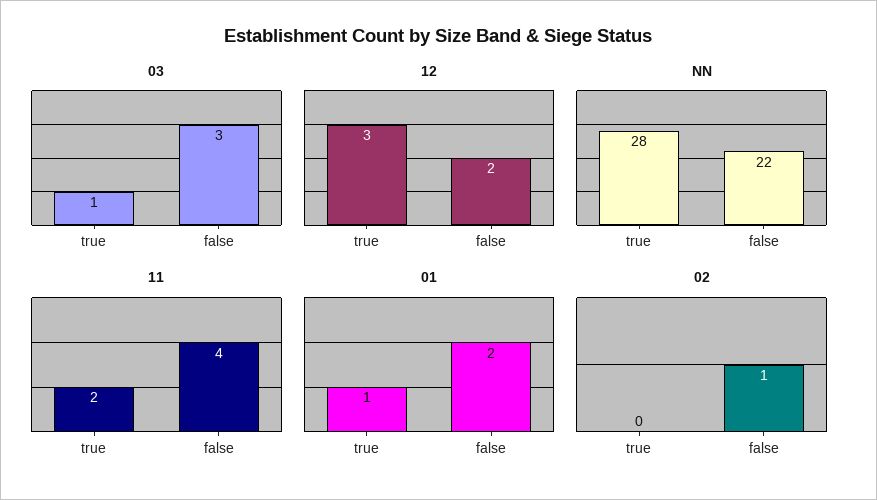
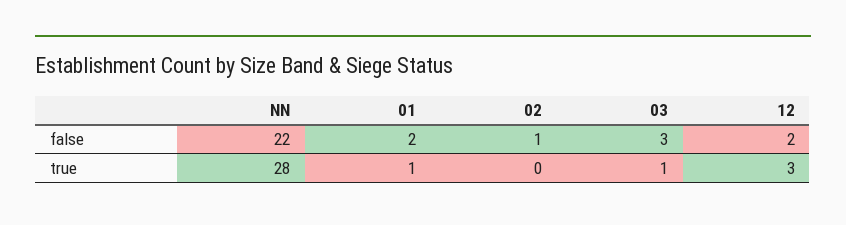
  {
    "03": {
      "true": 1,
      "false": 3
    },
    "12": {
      "true": 3,
      "false": 2
    },
    "NN": {
      "true": 28,
      "false": 22
    },
-   "11": {
-     "true": 2,
-     "false": 4
-   },
    "01": {
      "true": 1,
      "false": 2
    },
    "02": {
      "true": 0,
      "false": 1
    }
  }

